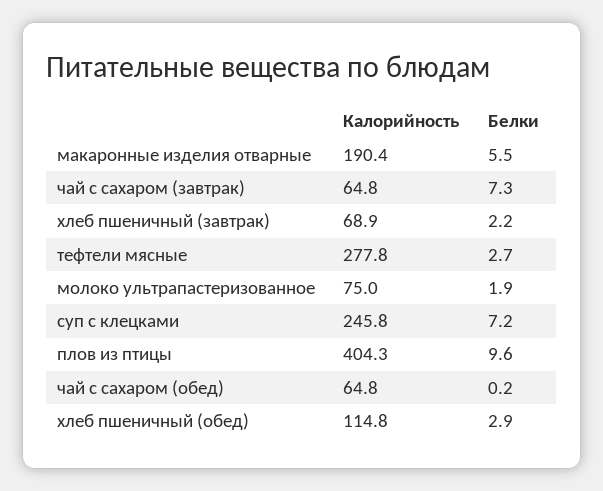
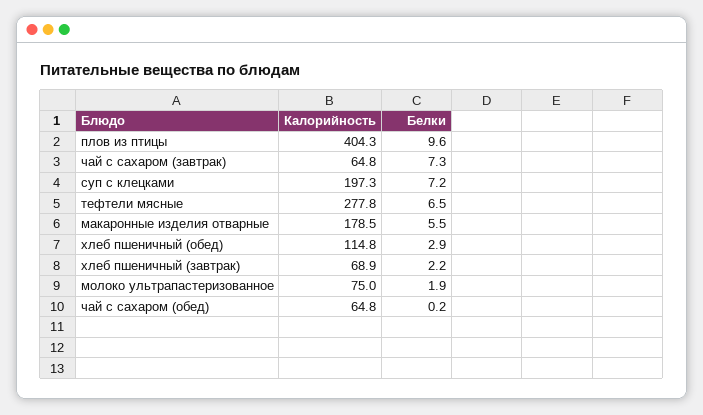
  {
    "Калорийность": {
-     "макаронные изделия отварные": 190.4,
+     "макаронные изделия отварные": 178.5,
      "чай с сахаром (завтрак)": 64.8,
      "хлеб пшеничный (завтрак)": 68.9,
      "тефтели мясные": 277.8,
      "молоко ультрапастеризованное": 75,
-     "суп с клецками": 245.8,
+     "суп с клецками": 197.3,
      "плов из птицы": 404.3,
      "чай с сахаром (обед)": 64.8,
      "хлеб пшеничный (обед)": 114.8
    },
    "Белки": {
      "макаронные изделия отварные": 5.5,
      "чай с сахаром (завтрак)": 7.3,
      "хлеб пшеничный (завтрак)": 2.2,
-     "тефтели мясные": 2.7,
+     "тефтели мясные": 6.5,
      "молоко ультрапастеризованное": 1.9,
      "суп с клецками": 7.2,
      "плов из птицы": 9.6,
      "чай с сахаром (обед)": 0.2,
      "хлеб пшеничный (обед)": 2.9
    }
  }

